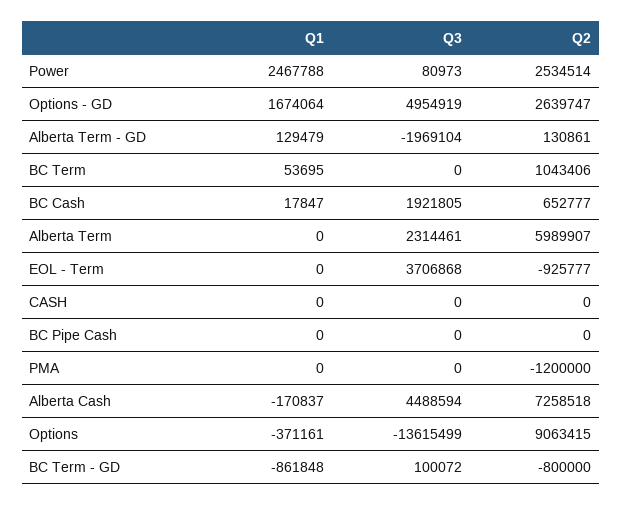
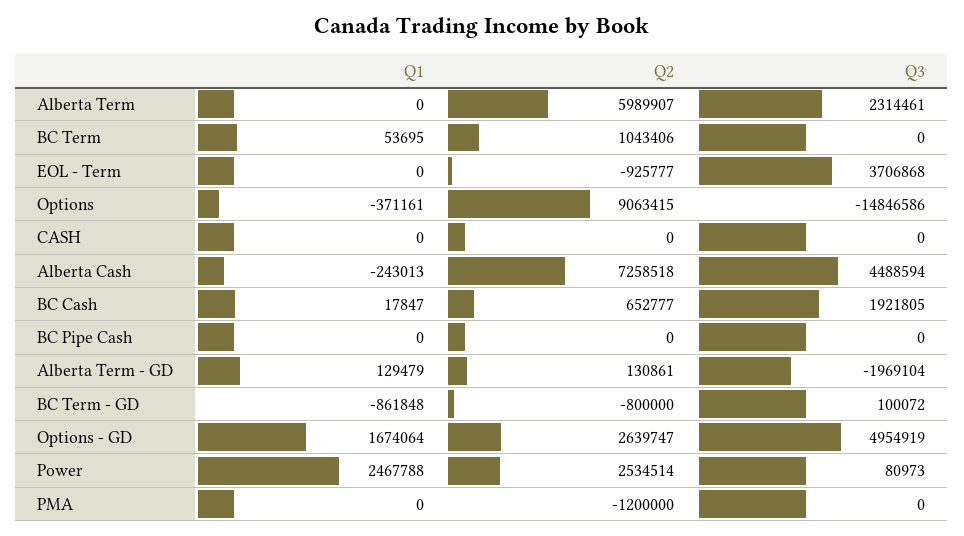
  {
    "Q1": {
      "Power": 2467788,
      "Options - GD": 1674064,
      "Alberta Term - GD": 129479,
      "BC Term": 53695,
      "BC Cash": 17847,
      "Alberta Term": 0,
      "EOL - Term": 0,
      "CASH": 0,
      "BC Pipe Cash": 0,
      "PMA": 0,
-     "Alberta Cash": -170837,
+     "Alberta Cash": -243013,
      "Options": -371161,
      "BC Term - GD": -861848
    },
    "Q3": {
      "Power": 80973,
      "Options - GD": 4954919,
      "Alberta Term - GD": -1969104,
      "BC Term": 0,
      "BC Cash": 1921805,
      "Alberta Term": 2314461,
      "EOL - Term": 3706868,
      "CASH": 0,
      "BC Pipe Cash": 0,
      "PMA": 0,
      "Alberta Cash": 4488594,
-     "Options": -13615499,
+     "Options": -14846586,
      "BC Term - GD": 100072
    },
    "Q2": {
      "Power": 2534514,
      "Options - GD": 2639747,
      "Alberta Term - GD": 130861,
      "BC Term": 1043406,
      "BC Cash": 652777,
      "Alberta Term": 5989907,
      "EOL - Term": -925777,
      "CASH": 0,
      "BC Pipe Cash": 0,
      "PMA": -1200000,
      "Alberta Cash": 7258518,
      "Options": 9063415,
      "BC Term - GD": -800000
    }
  }

